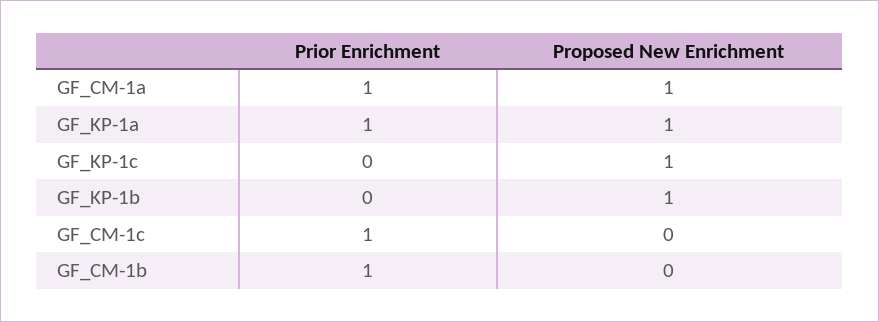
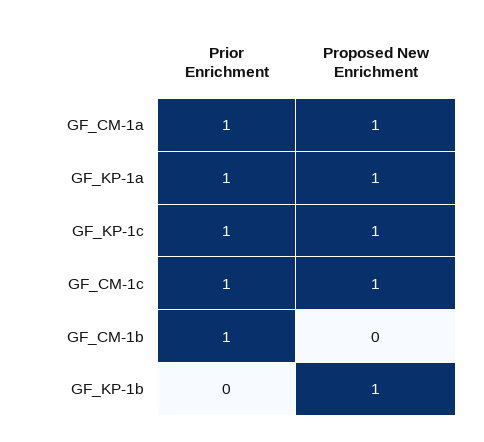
  {
    "Prior Enrichment": {
      "GF_CM-1a": 1,
      "GF_KP-1a": 1,
-     "GF_KP-1c": 0,
+     "GF_KP-1c": 1,
      "GF_KP-1b": 0,
      "GF_CM-1c": 1,
      "GF_CM-1b": 1
    },
    "Proposed New Enrichment": {
      "GF_CM-1a": 1,
      "GF_KP-1a": 1,
      "GF_KP-1c": 1,
      "GF_KP-1b": 1,
-     "GF_CM-1c": 0,
+     "GF_CM-1c": 1,
      "GF_CM-1b": 0
    }
  }

